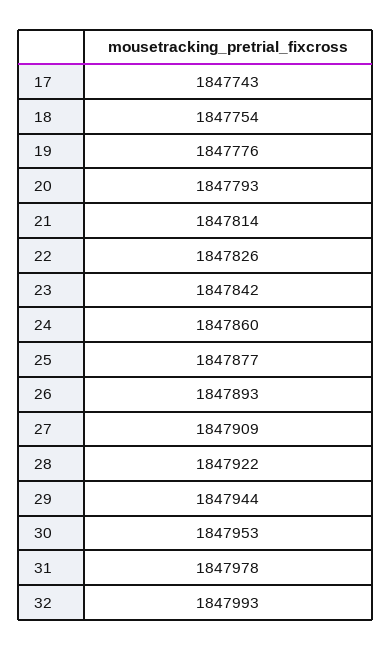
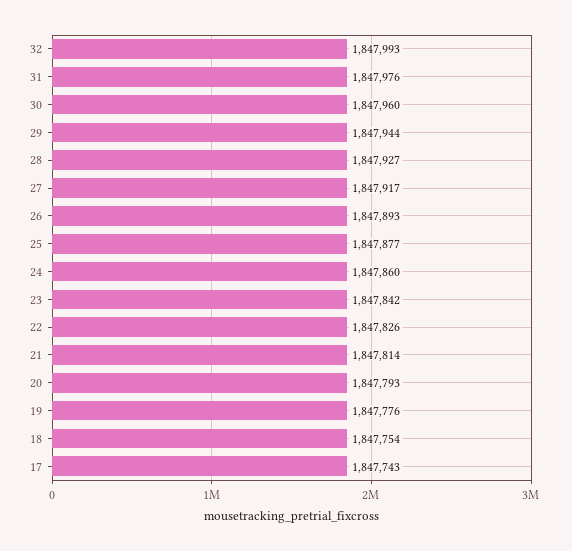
  {
    "17": 1847743,
    "18": 1847754,
    "19": 1847776,
    "20": 1847793,
    "21": 1847814,
    "22": 1847826,
    "23": 1847842,
    "24": 1847860,
    "25": 1847877,
    "26": 1847893,
-   "27": 1847909,
+   "27": 1847917,
-   "28": 1847922,
+   "28": 1847927,
    "29": 1847944,
-   "30": 1847953,
+   "30": 1847960,
-   "31": 1847978,
+   "31": 1847976,
    "32": 1847993
  }

